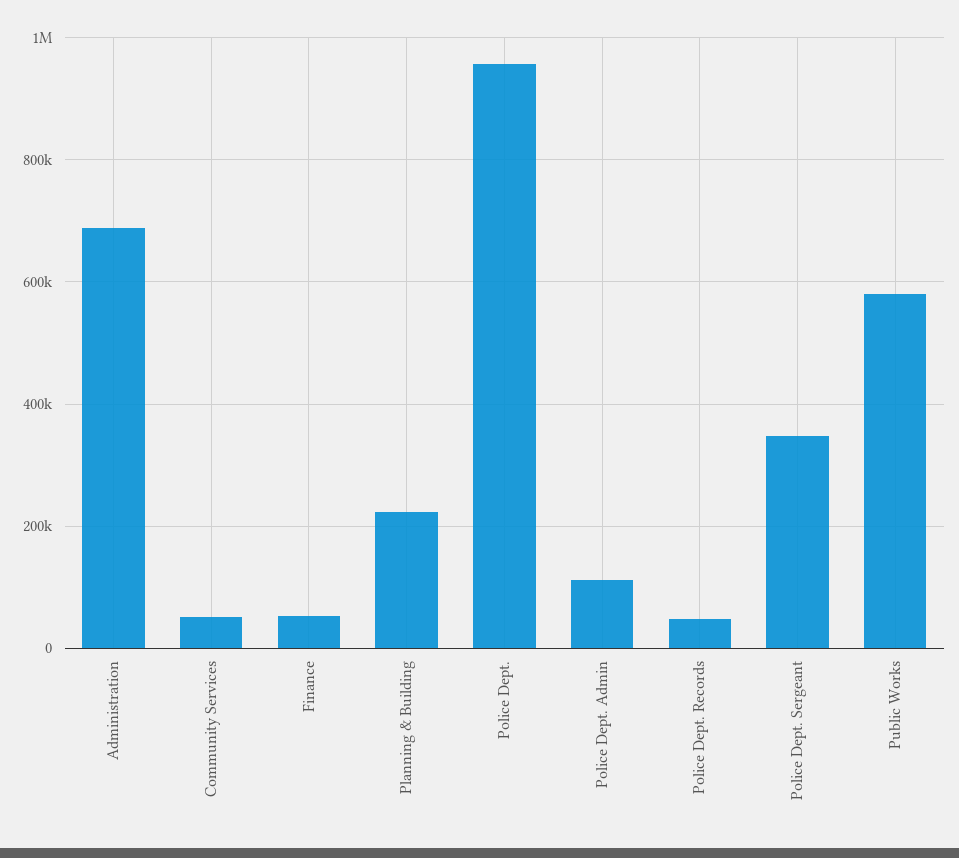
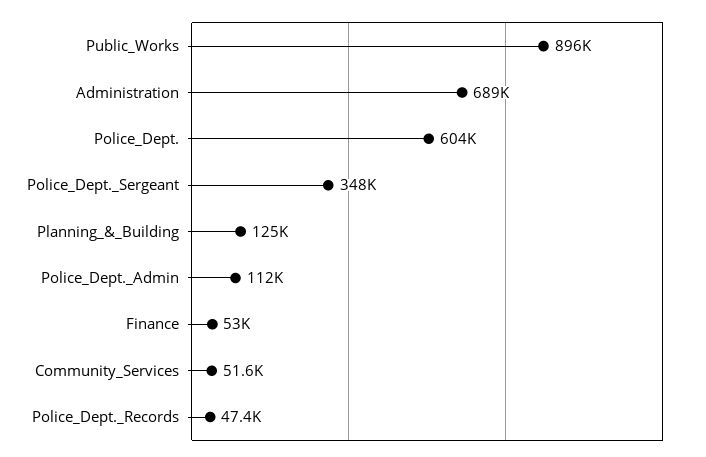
  {
    "Administration": 689000,
    "Community Services": 51600,
    "Finance": 53000,
-   "Planning & Building": 220000,
+   "Planning & Building": 125000,
-   "Police Dept.": 960000,
+   "Police Dept.": 604000,
    "Police Dept. Admin": 112000,
    "Police Dept. Records": 47400,
    "Police Dept. Sergeant": 348000,
-   "Public Works": 580000
+   "Public Works": 896000
  }

